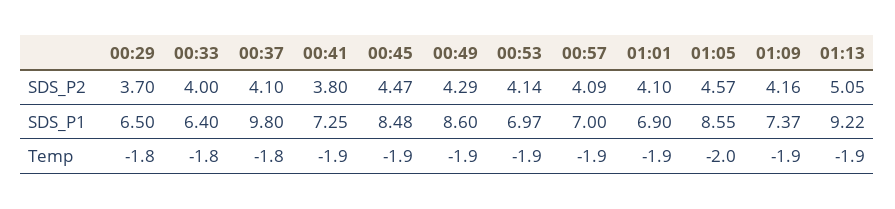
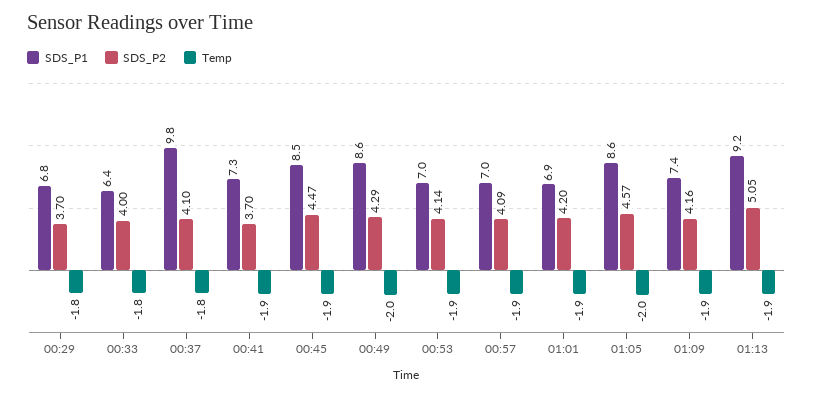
  {
    "SDS_P2": {
      "00:29": 3.7,
      "00:33": 4,
      "00:37": 4.1,
-     "00:41": 3.8,
+     "00:41": 3.7,
      "00:45": 4.47,
      "00:49": 4.29,
      "00:53": 4.14,
      "00:57": 4.09,
-     "01:01": 4.1,
+     "01:01": 4.2,
      "01:05": 4.57,
      "01:09": 4.16,
      "01:13": 5.05
    },
    "SDS_P1": {
-     "00:29": 6.5,
+     "00:29": 6.8,
      "00:33": 6.4,
      "00:37": 9.8,
      "00:41": 7.25,
      "00:45": 8.48,
      "00:49": 8.6,
      "00:53": 6.97,
      "00:57": 7,
      "01:01": 6.9,
      "01:05": 8.55,
      "01:09": 7.37,
      "01:13": 9.22
    },
    "Temp": {
      "00:29": -1.8,
      "00:33": -1.8,
      "00:37": -1.8,
      "00:41": -1.9,
      "00:45": -1.9,
-     "00:49": -1.9,
+     "00:49": -2,
      "00:53": -1.9,
      "00:57": -1.9,
      "01:01": -1.9,
      "01:05": -2,
      "01:09": -1.9,
      "01:13": -1.9
    }
  }

